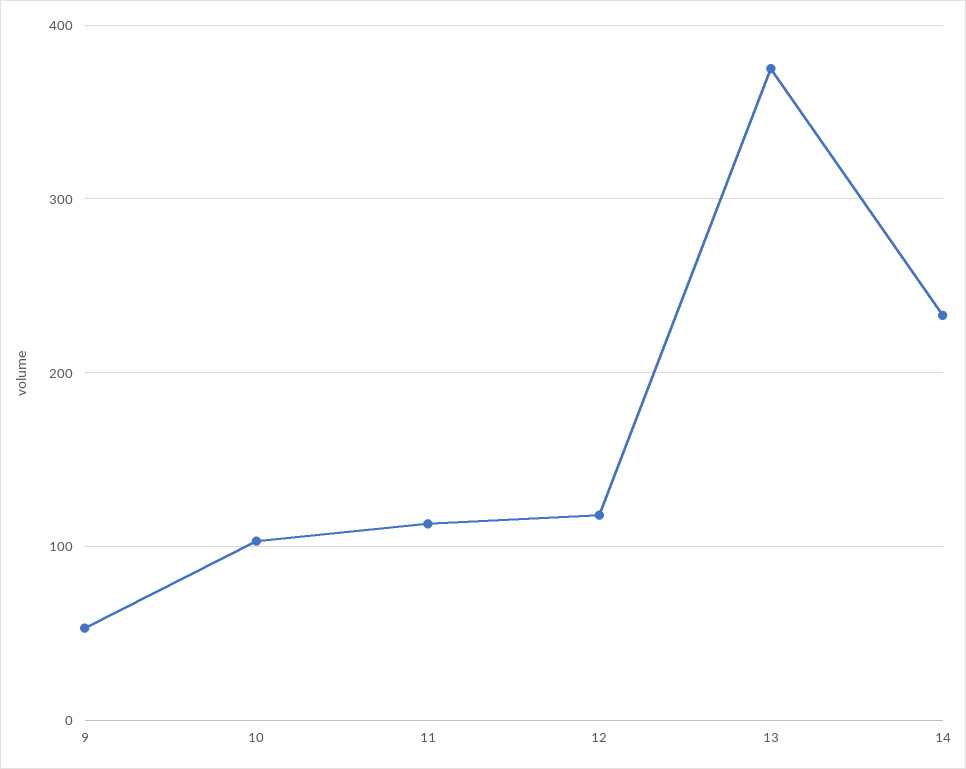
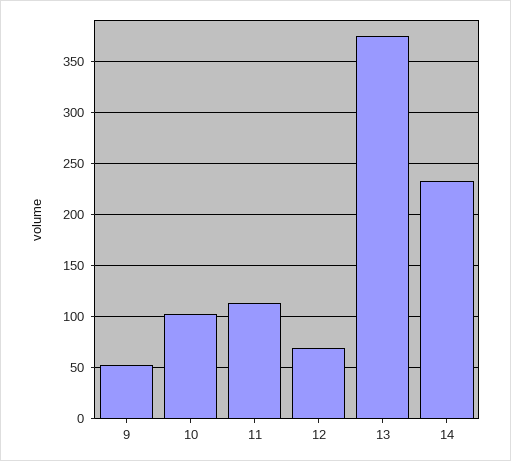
  {
    "9": 50,
    "10": 100,
    "11": 110,
-   "12": 120,
+   "12": 70,
    "13": 380,
    "14": 230
  }

